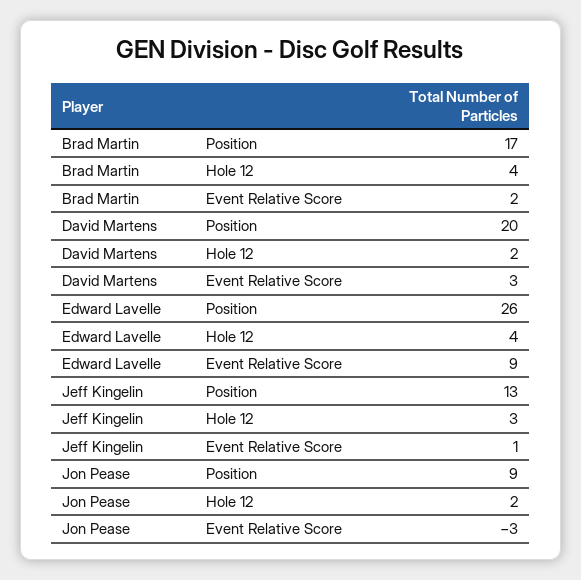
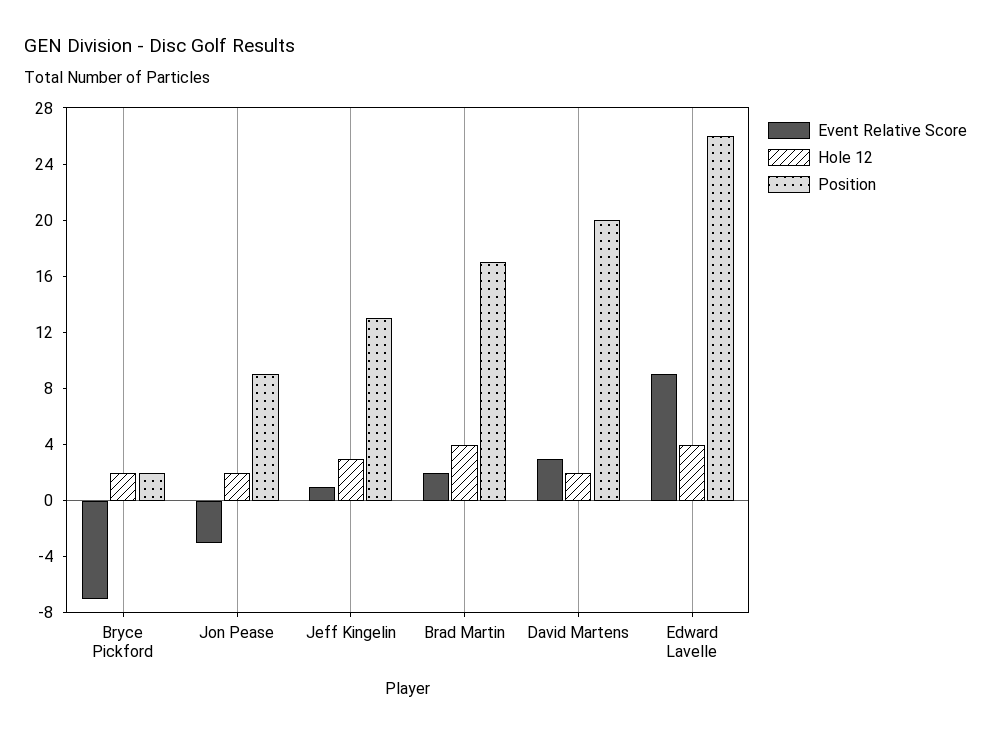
  {
    "Position": {
      "Brad Martin": 17,
      "David Martens": 20,
      "Edward Lavelle": 26,
      "Jeff Kingelin": 13,
-     "Jon Pease": 9
+     "Jon Pease": 9,
+     "Bryce Pickford": 2
    },
    "Hole 12": {
      "Brad Martin": 4,
      "David Martens": 2,
      "Edward Lavelle": 4,
      "Jeff Kingelin": 3,
-     "Jon Pease": 2
+     "Jon Pease": 2,
+     "Bryce Pickford": 2
    },
    "Event Relative Score": {
      "Brad Martin": 2,
      "David Martens": 3,
      "Edward Lavelle": 9,
      "Jeff Kingelin": 1,
-     "Jon Pease": -3
+     "Jon Pease": -3,
+     "Bryce Pickford": -7
    }
  }

